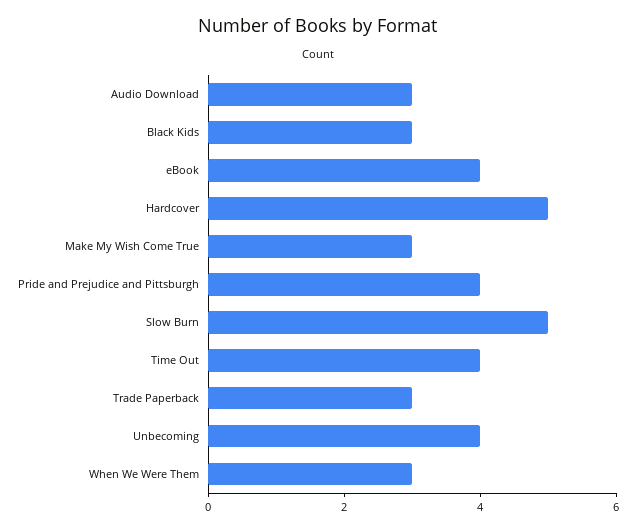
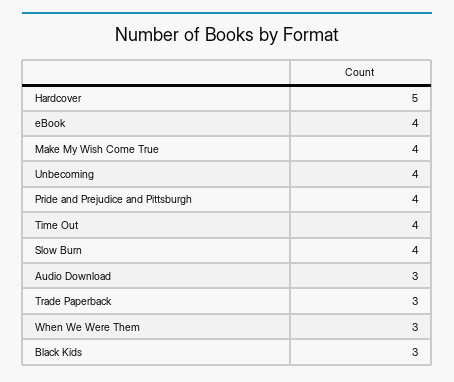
  {
    "Audio Download": 3,
    "Black Kids": 3,
    "eBook": 4,
    "Hardcover": 5,
-   "Make My Wish Come True": 3,
+   "Make My Wish Come True": 4,
    "Pride and Prejudice and Pittsburgh": 4,
-   "Slow Burn": 5,
+   "Slow Burn": 4,
    "Time Out": 4,
    "Trade Paperback": 3,
    "Unbecoming": 4,
    "When We Were Them": 3
  }

